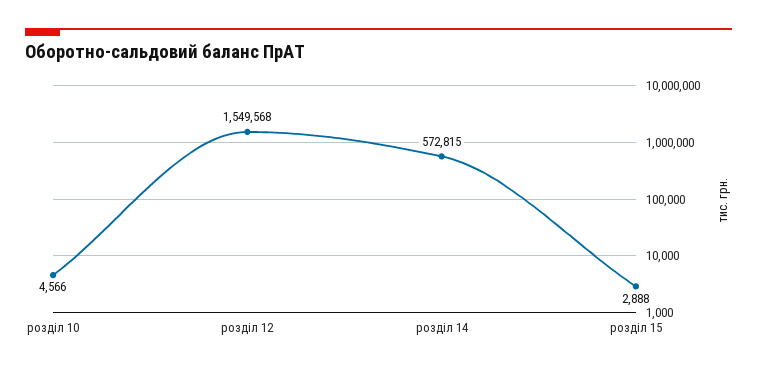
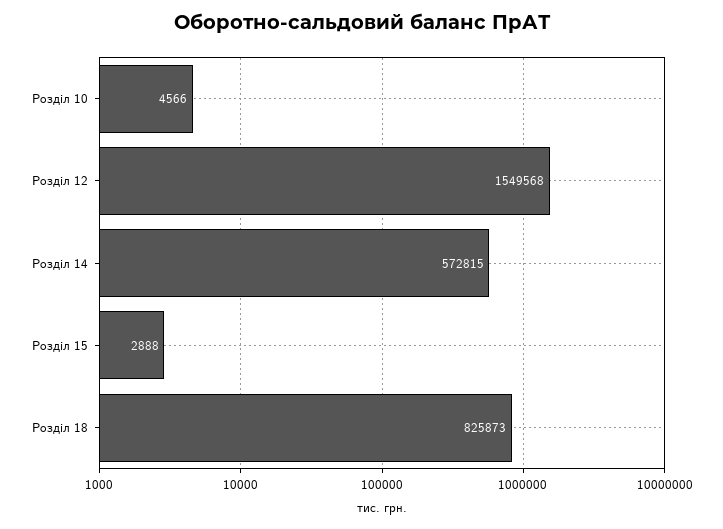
  {
    "розділ 10": 4566,
    "розділ 12": 1549568,
    "розділ 14": 572815,
-   "розділ 15": 2888
+   "розділ 15": 2888,
+   "Розділ 18": 825873
  }

